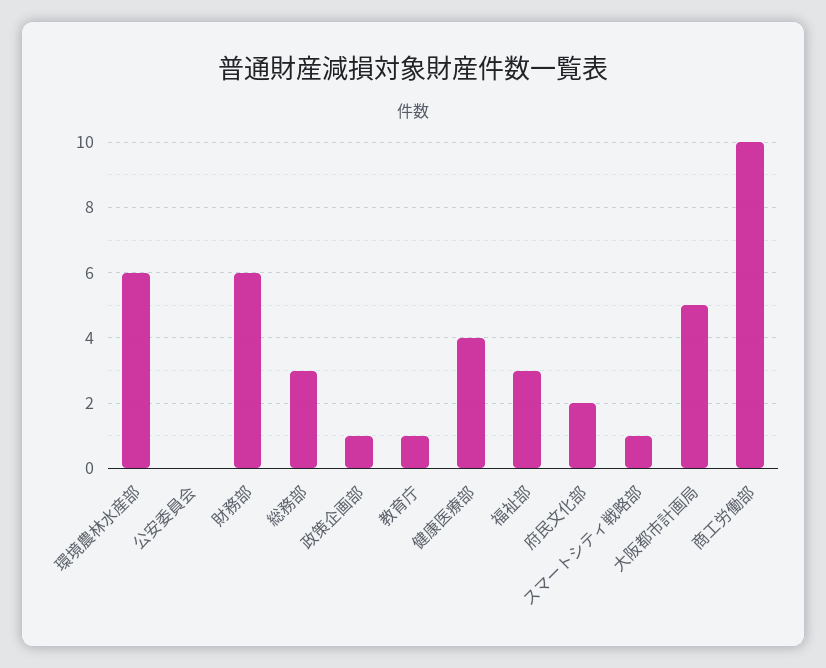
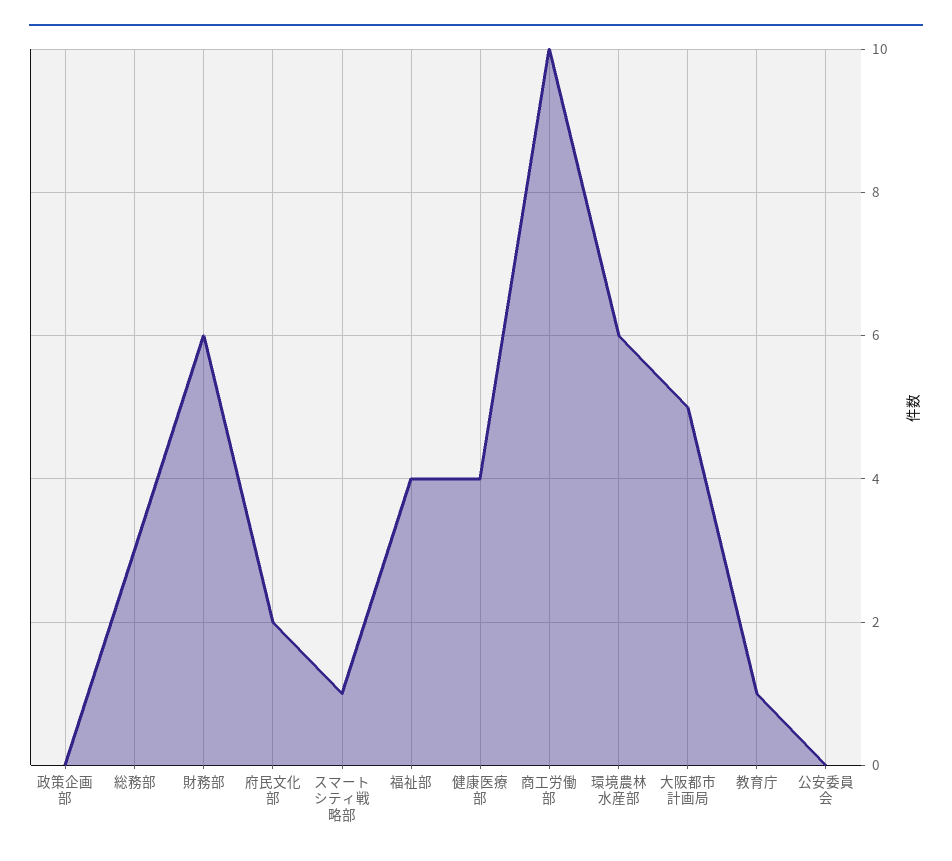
  {
    "環境農林水産部": 6,
    "公安委員会": 0,
    "財務部": 6,
    "総務部": 3,
-   "政策企画部": 1,
+   "政策企画部": 0,
    "教育庁": 1,
    "健康医療部": 4,
-   "福祉部": 3,
+   "福祉部": 4,
    "府民文化部": 2,
    "スマートシティ戦略部": 1,
    "大阪都市計画局": 5,
    "商工労働部": 10
  }

